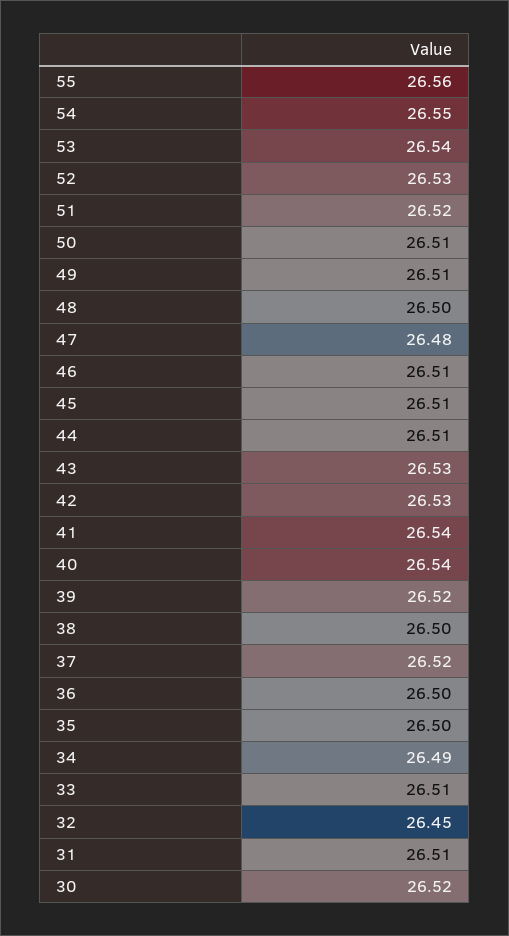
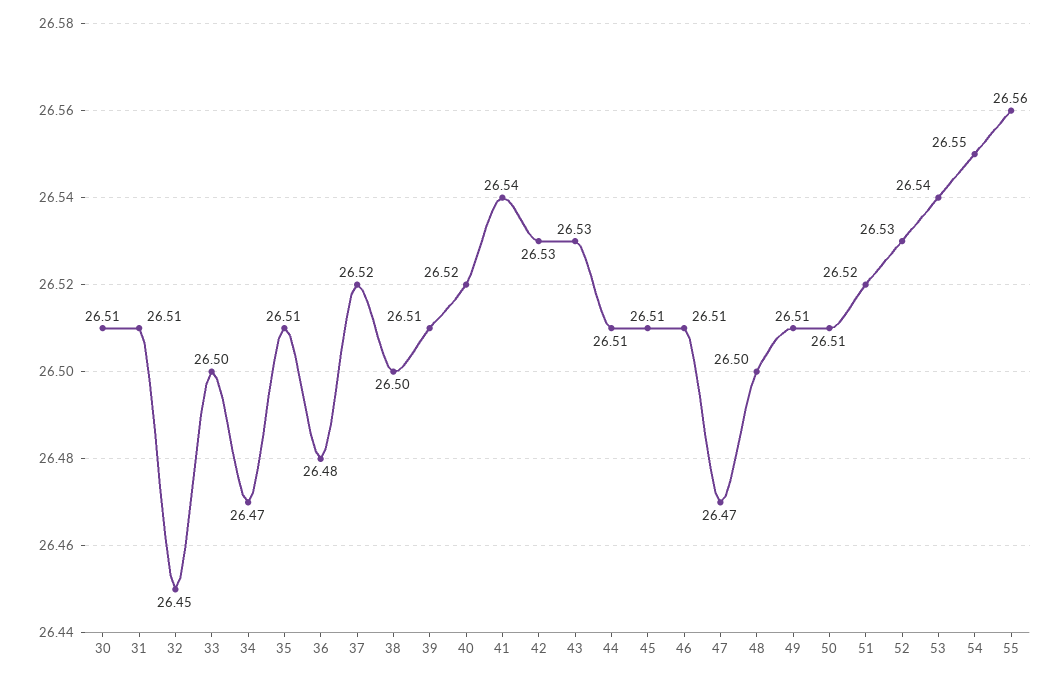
  {
    "55": 26.56,
    "54": 26.55,
    "53": 26.54,
    "52": 26.53,
    "51": 26.52,
    "50": 26.51,
    "49": 26.51,
    "48": 26.5,
-   "47": 26.48,
+   "47": 26.47,
    "46": 26.51,
    "45": 26.51,
    "44": 26.51,
    "43": 26.53,
    "42": 26.53,
    "41": 26.54,
-   "40": 26.54,
+   "40": 26.52,
-   "39": 26.52,
+   "39": 26.51,
    "38": 26.5,
    "37": 26.52,
-   "36": 26.5,
+   "36": 26.48,
-   "35": 26.5,
+   "35": 26.51,
-   "34": 26.49,
+   "34": 26.47,
-   "33": 26.51,
+   "33": 26.5,
    "32": 26.45,
    "31": 26.51,
-   "30": 26.52
+   "30": 26.51
  }

